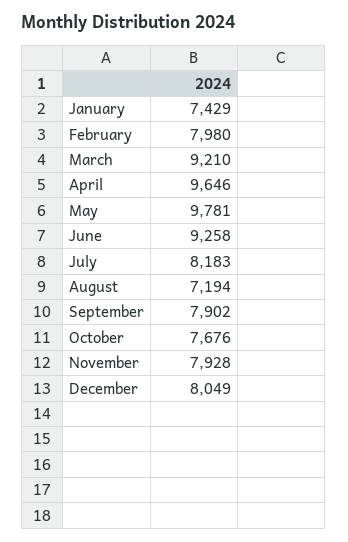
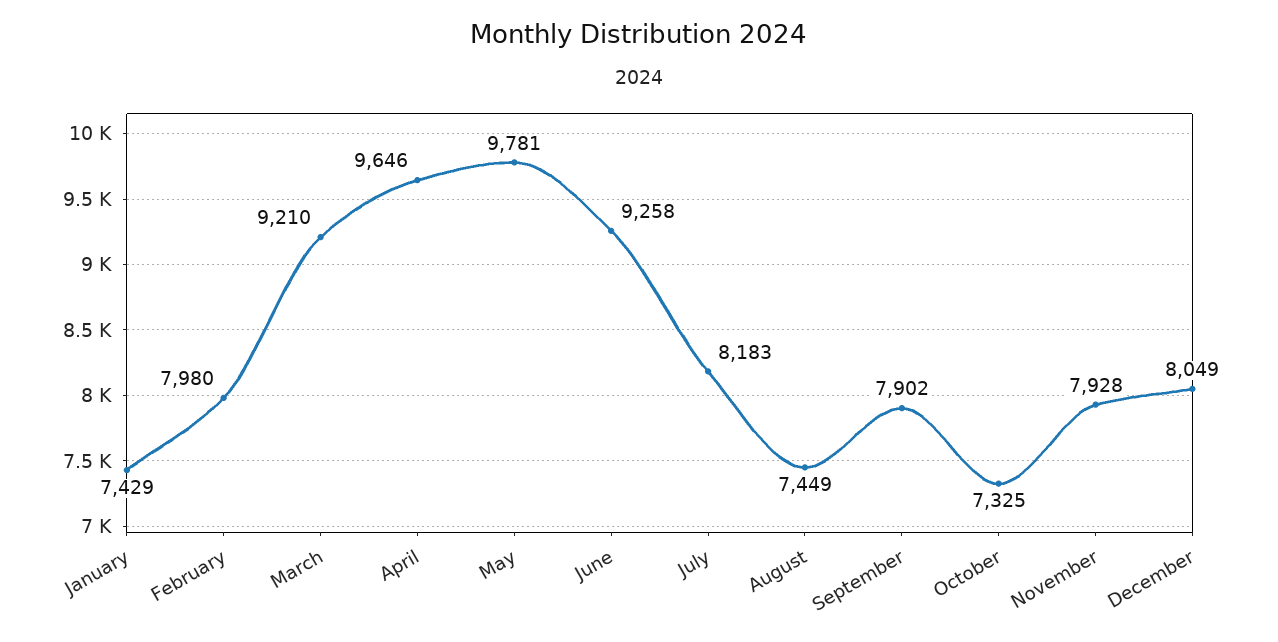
  {
    "January": 7429,
    "February": 7980,
    "March": 9210,
    "April": 9646,
    "May": 9781,
    "June": 9258,
    "July": 8183,
-   "August": 7194,
+   "August": 7449,
    "September": 7902,
-   "October": 7676,
+   "October": 7325,
    "November": 7928,
    "December": 8049
  }

